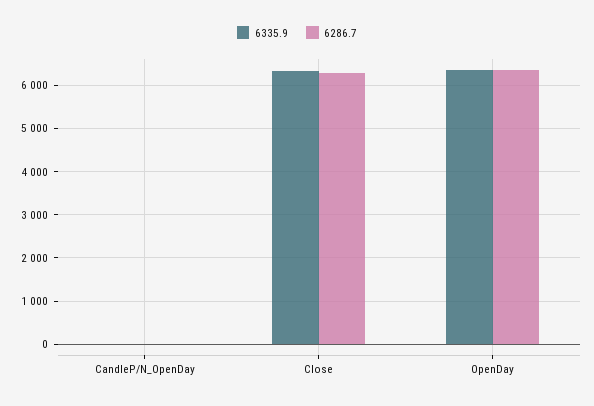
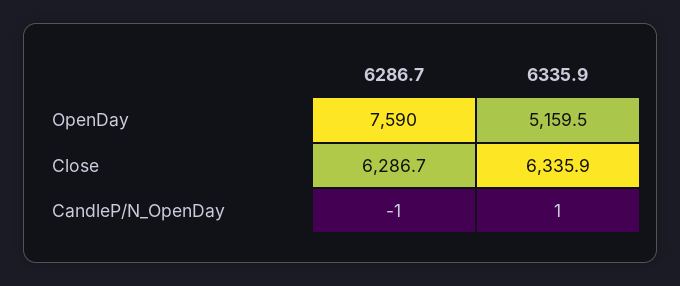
  {
    "6335.9": {
      "CandleP/N_OpenDay": 1,
      "Close": 6335.9,
-     "OpenDay": 6400
+     "OpenDay": 5159.5
    },
    "6286.7": {
      "CandleP/N_OpenDay": -1,
      "Close": 6286.7,
-     "OpenDay": 6400
+     "OpenDay": 7590
    }
  }

